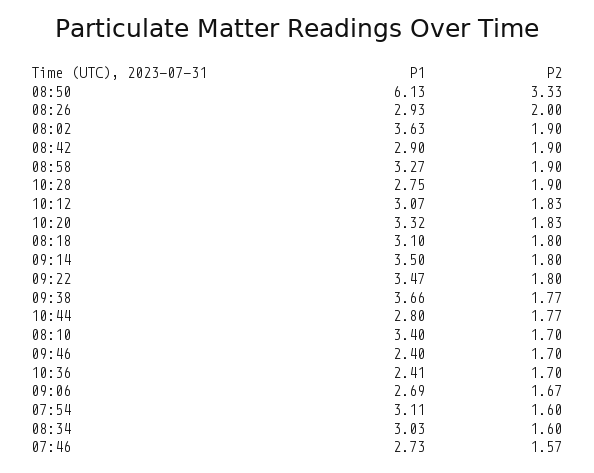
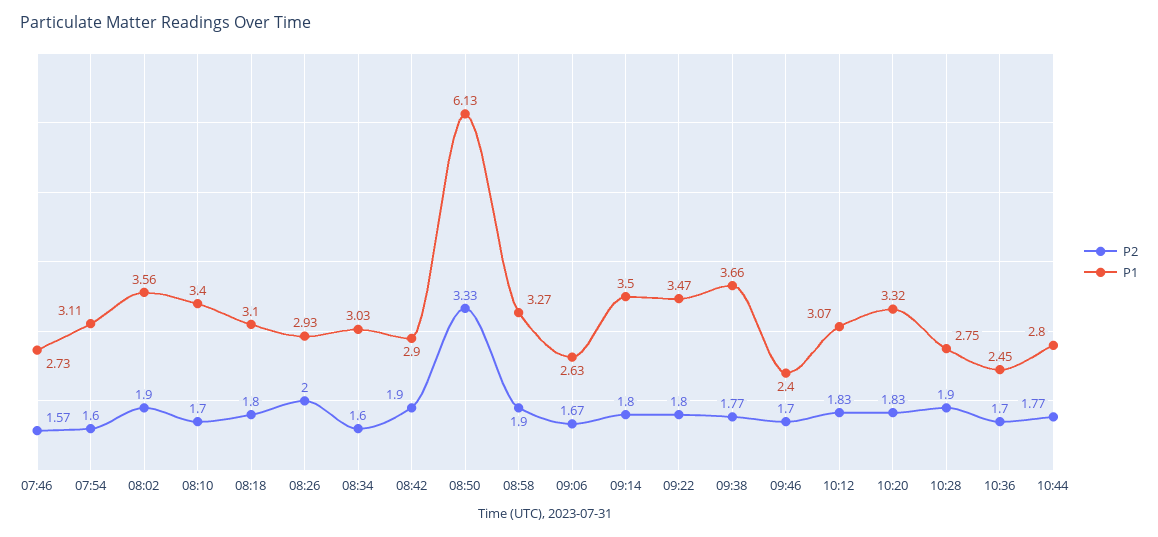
  {
    "P1": {
      "08:50": 6.13,
      "08:26": 2.93,
-     "08:02": 3.63,
+     "08:02": 3.56,
      "08:42": 2.9,
      "08:58": 3.27,
      "10:28": 2.75,
      "10:12": 3.07,
      "10:20": 3.32,
      "08:18": 3.1,
      "09:14": 3.5,
      "09:22": 3.47,
      "09:38": 3.66,
      "10:44": 2.8,
      "08:10": 3.4,
      "09:46": 2.4,
-     "10:36": 2.41,
+     "10:36": 2.45,
-     "09:06": 2.69,
+     "09:06": 2.63,
      "07:54": 3.11,
      "08:34": 3.03,
      "07:46": 2.73
    },
    "P2": {
      "08:50": 3.33,
      "08:26": 2,
      "08:02": 1.9,
      "08:42": 1.9,
      "08:58": 1.9,
      "10:28": 1.9,
      "10:12": 1.83,
      "10:20": 1.83,
      "08:18": 1.8,
      "09:14": 1.8,
      "09:22": 1.8,
      "09:38": 1.77,
      "10:44": 1.77,
      "08:10": 1.7,
      "09:46": 1.7,
      "10:36": 1.7,
      "09:06": 1.67,
      "07:54": 1.6,
      "08:34": 1.6,
      "07:46": 1.57
    }
  }

